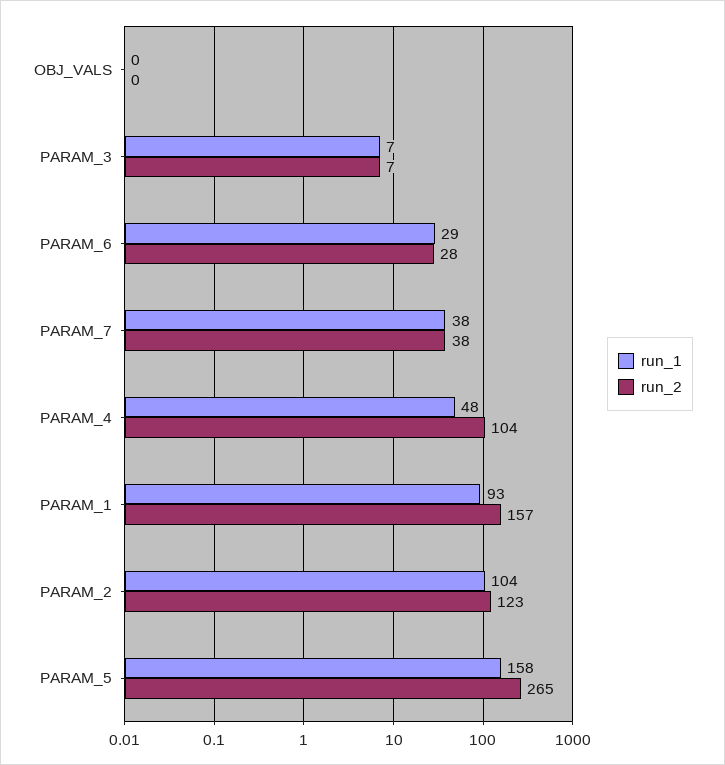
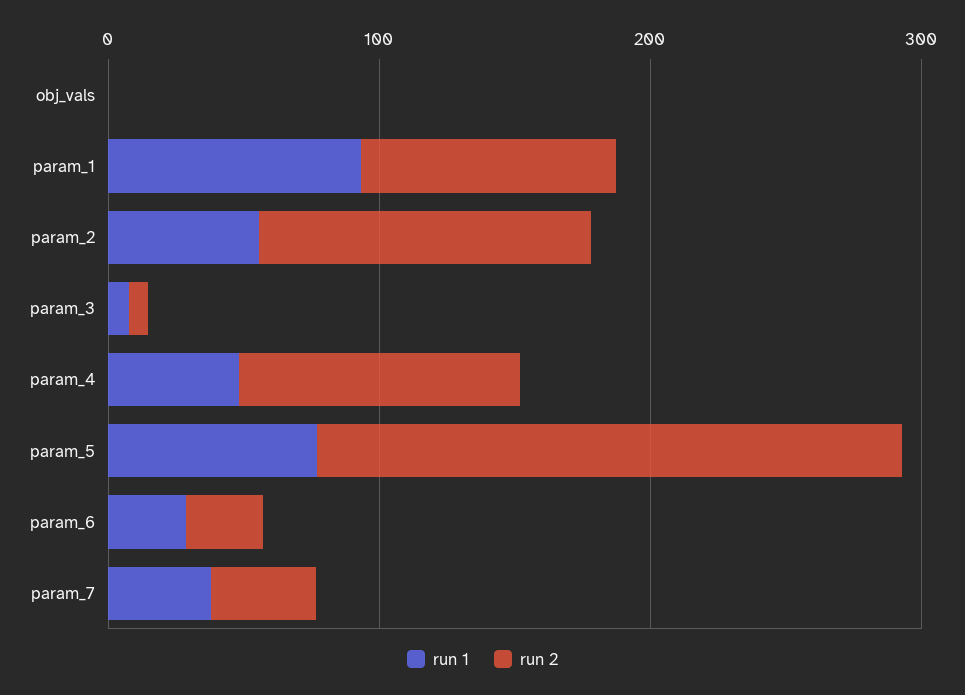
  {
    "run_1": {
      "OBJ_VALS": 0,
      "PARAM_3": 7,
      "PARAM_6": 29,
      "PARAM_7": 38,
      "PARAM_4": 48,
      "PARAM_1": 93,
-     "PARAM_2": 104,
+     "PARAM_2": 60,
-     "PARAM_5": 158
+     "PARAM_5": 80
    },
    "run_2": {
      "OBJ_VALS": 0,
      "PARAM_3": 7,
      "PARAM_6": 28,
      "PARAM_7": 38,
      "PARAM_4": 104,
-     "PARAM_1": 157,
+     "PARAM_1": 100,
      "PARAM_2": 123,
-     "PARAM_5": 265
+     "PARAM_5": 220
    }
  }

